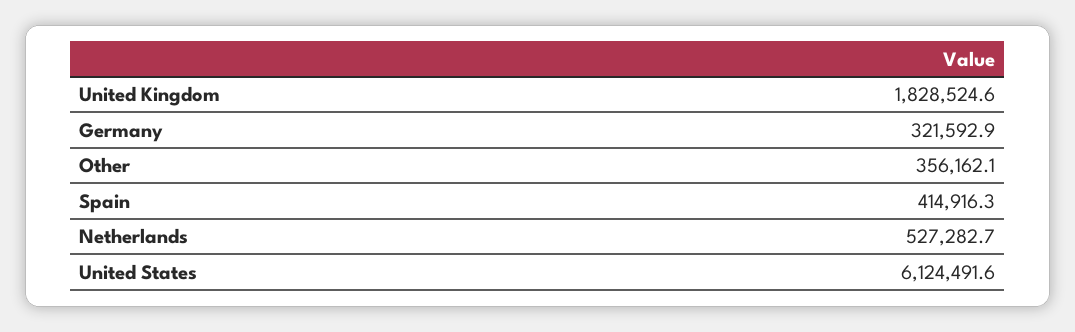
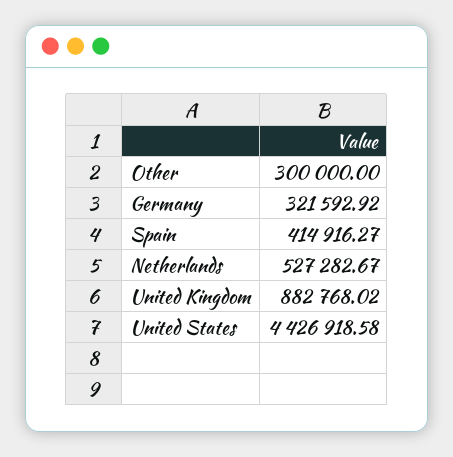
  {
-   "United Kingdom": 1828524.6,
+   "United Kingdom": 882768.02,
    "Germany": 321592.92,
-   "Other": 356162.1,
+   "Other": 300000,
    "Spain": 414916.27,
    "Netherlands": 527282.67,
-   "United States": 6124491.6
+   "United States": 4426918.58
  }

